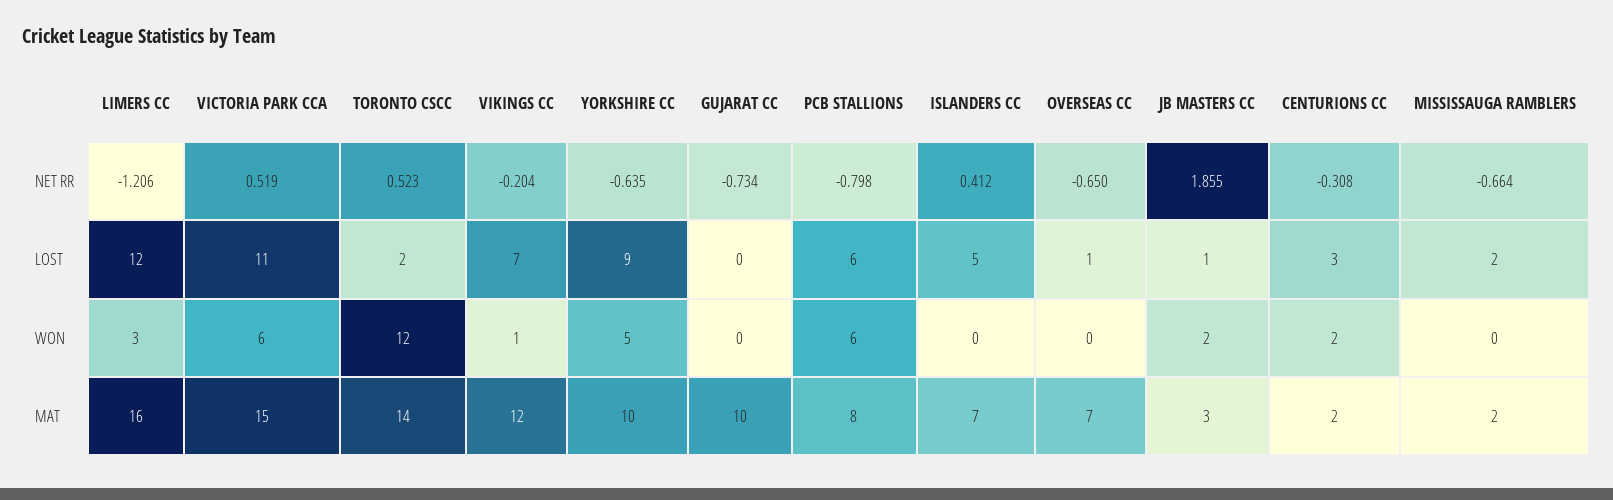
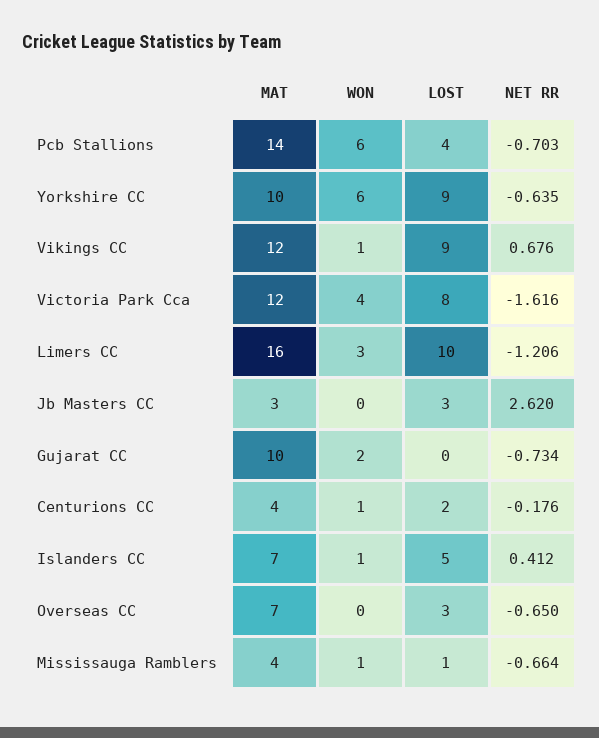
  {
    "LIMERS CC": {
      "NET RR": -1.206,
-     "LOST": 12,
+     "LOST": 10,
      "WON": 3,
      "MAT": 16
    },
    "VICTORIA PARK CCA": {
-     "NET RR": 0.519,
+     "NET RR": -1.616,
-     "LOST": 11,
+     "LOST": 8,
-     "WON": 6,
+     "WON": 4,
-     "MAT": 15
+     "MAT": 12
    },
-   "TORONTO CSCC": {
-     "NET RR": 0.523,
-     "LOST": 2,
-     "WON": 12,
-     "MAT": 14
-   },
    "VIKINGS CC": {
-     "NET RR": -0.204,
+     "NET RR": 0.676,
-     "LOST": 7,
+     "LOST": 9,
      "WON": 1,
      "MAT": 12
    },
    "YORKSHIRE CC": {
      "NET RR": -0.635,
      "LOST": 9,
-     "WON": 5,
+     "WON": 6,
      "MAT": 10
    },
    "GUJARAT CC": {
      "NET RR": -0.734,
      "LOST": 0,
-     "WON": 0,
+     "WON": 2,
      "MAT": 10
    },
    "PCB STALLIONS": {
-     "NET RR": -0.798,
+     "NET RR": -0.703,
-     "LOST": 6,
+     "LOST": 4,
      "WON": 6,
-     "MAT": 8
+     "MAT": 14
    },
    "ISLANDERS CC": {
      "NET RR": 0.412,
      "LOST": 5,
-     "WON": 0,
+     "WON": 1,
      "MAT": 7
    },
    "OVERSEAS CC": {
      "NET RR": -0.65,
-     "LOST": 1,
+     "LOST": 3,
      "WON": 0,
      "MAT": 7
    },
    "JB MASTERS CC": {
-     "NET RR": 1.855,
+     "NET RR": 2.62,
-     "LOST": 1,
+     "LOST": 3,
-     "WON": 2,
+     "WON": 0,
      "MAT": 3
    },
    "CENTURIONS CC": {
-     "NET RR": -0.308,
+     "NET RR": -0.176,
-     "LOST": 3,
+     "LOST": 2,
-     "WON": 2,
+     "WON": 1,
-     "MAT": 2
+     "MAT": 4
    },
    "MISSISSAUGA RAMBLERS": {
      "NET RR": -0.664,
-     "LOST": 2,
+     "LOST": 1,
-     "WON": 0,
+     "WON": 1,
-     "MAT": 2
+     "MAT": 4
    }
  }

